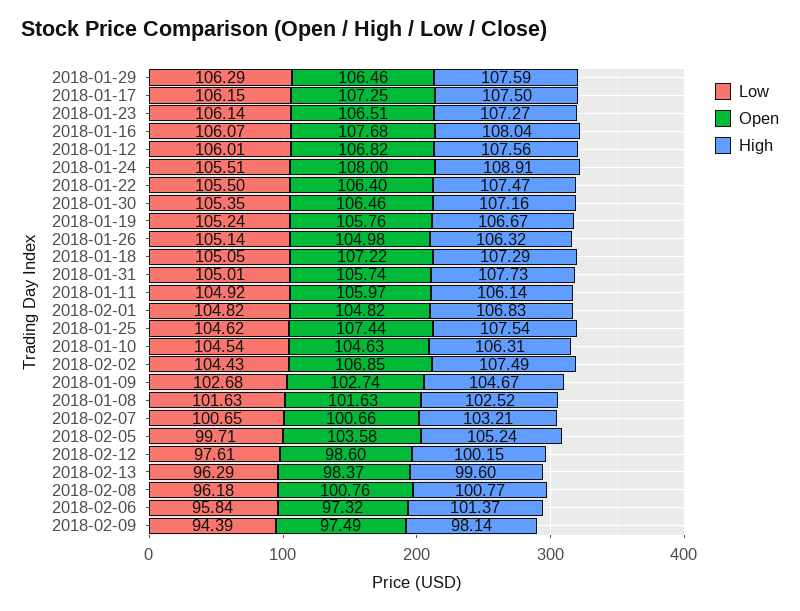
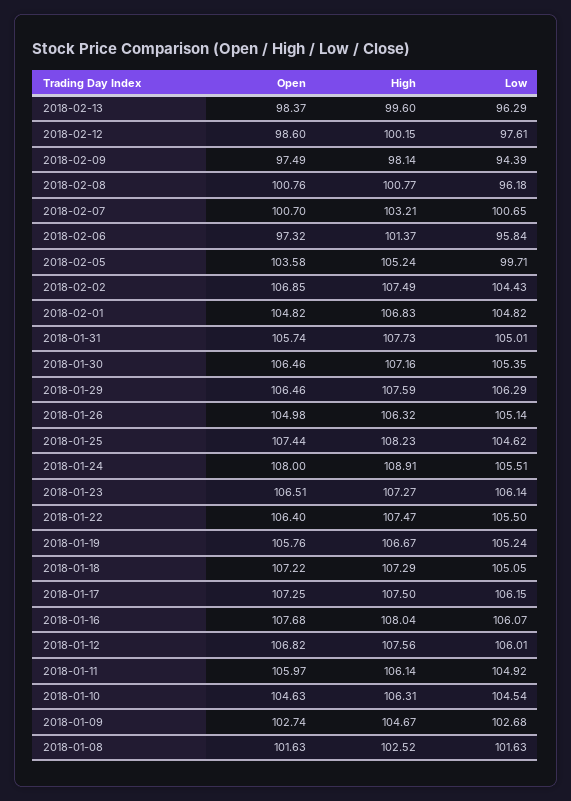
  {
    "Low": {
      "2018-01-29": 106.29,
      "2018-01-17": 106.15,
      "2018-01-23": 106.14,
      "2018-01-16": 106.07,
      "2018-01-12": 106.01,
      "2018-01-24": 105.51,
      "2018-01-22": 105.5,
      "2018-01-30": 105.35,
      "2018-01-19": 105.24,
      "2018-01-26": 105.14,
      "2018-01-18": 105.05,
      "2018-01-31": 105.01,
      "2018-01-11": 104.92,
      "2018-02-01": 104.82,
      "2018-01-25": 104.62,
      "2018-01-10": 104.54,
      "2018-02-02": 104.43,
      "2018-01-09": 102.68,
      "2018-01-08": 101.63,
      "2018-02-07": 100.65,
      "2018-02-05": 99.71,
      "2018-02-12": 97.61,
      "2018-02-13": 96.29,
      "2018-02-08": 96.18,
      "2018-02-06": 95.84,
      "2018-02-09": 94.39
    },
    "Open": {
      "2018-01-29": 106.46,
      "2018-01-17": 107.25,
      "2018-01-23": 106.51,
      "2018-01-16": 107.68,
      "2018-01-12": 106.82,
      "2018-01-24": 108,
      "2018-01-22": 106.4,
      "2018-01-30": 106.46,
      "2018-01-19": 105.76,
      "2018-01-26": 104.98,
      "2018-01-18": 107.22,
      "2018-01-31": 105.74,
      "2018-01-11": 105.97,
      "2018-02-01": 104.82,
      "2018-01-25": 107.44,
      "2018-01-10": 104.63,
      "2018-02-02": 106.85,
      "2018-01-09": 102.74,
      "2018-01-08": 101.63,
-     "2018-02-07": 100.66,
+     "2018-02-07": 100.7,
      "2018-02-05": 103.58,
      "2018-02-12": 98.6,
      "2018-02-13": 98.37,
      "2018-02-08": 100.76,
      "2018-02-06": 97.32,
      "2018-02-09": 97.49
    },
    "High": {
      "2018-01-29": 107.59,
      "2018-01-17": 107.5,
      "2018-01-23": 107.27,
      "2018-01-16": 108.04,
      "2018-01-12": 107.56,
      "2018-01-24": 108.91,
      "2018-01-22": 107.47,
      "2018-01-30": 107.16,
      "2018-01-19": 106.67,
      "2018-01-26": 106.32,
      "2018-01-18": 107.29,
      "2018-01-31": 107.73,
      "2018-01-11": 106.14,
      "2018-02-01": 106.83,
-     "2018-01-25": 107.54,
+     "2018-01-25": 108.23,
      "2018-01-10": 106.31,
      "2018-02-02": 107.49,
      "2018-01-09": 104.67,
      "2018-01-08": 102.52,
      "2018-02-07": 103.21,
      "2018-02-05": 105.24,
      "2018-02-12": 100.15,
      "2018-02-13": 99.6,
      "2018-02-08": 100.77,
      "2018-02-06": 101.37,
      "2018-02-09": 98.14
    }
  }

